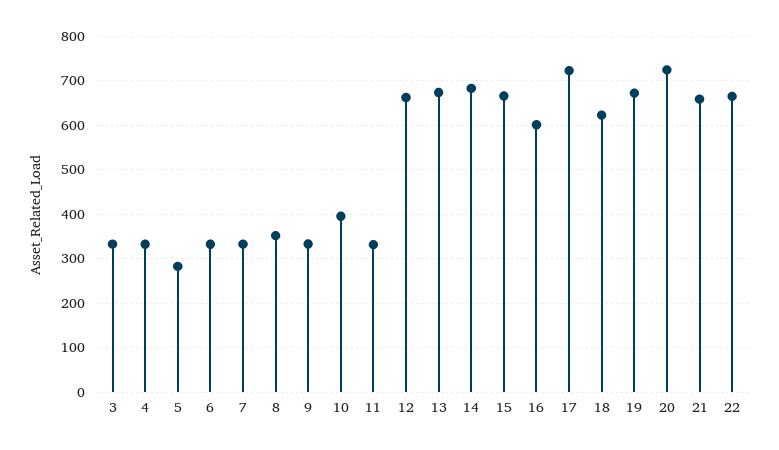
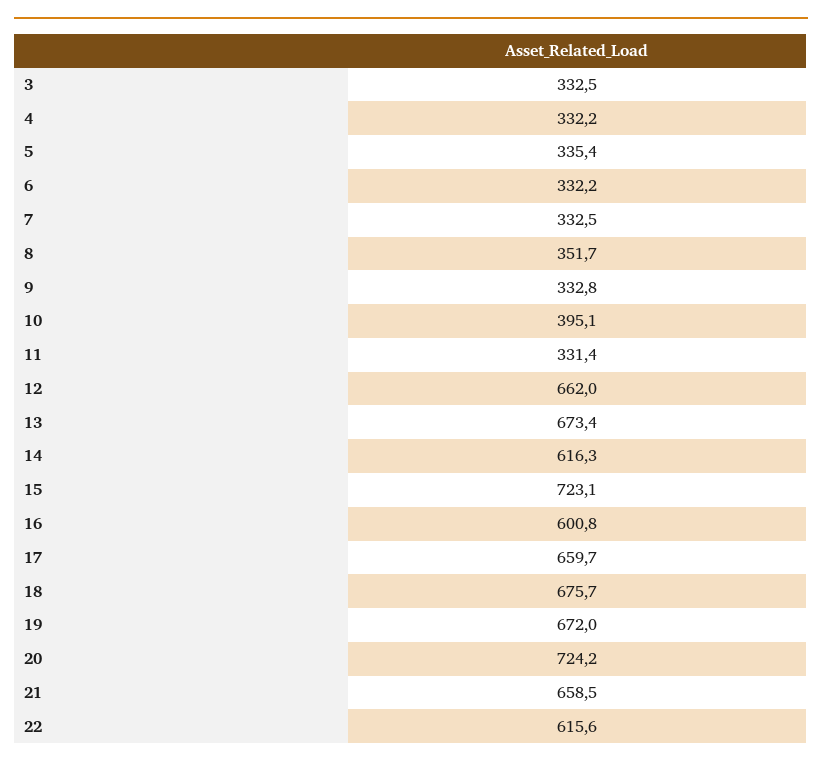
  {
    "3": 332.5,
    "4": 332.2,
-   "5": 280,
+   "5": 335.4,
    "6": 332.2,
    "7": 332.5,
    "8": 351.7,
    "9": 332.8,
    "10": 395.1,
    "11": 331.4,
    "12": 662,
    "13": 673.4,
-   "14": 680,
+   "14": 616.3,
-   "15": 660,
+   "15": 723.1,
    "16": 600.8,
-   "17": 720,
+   "17": 659.7,
-   "18": 620,
+   "18": 675.7,
    "19": 672,
    "20": 724.2,
    "21": 658.5,
-   "22": 660
+   "22": 615.6
  }

